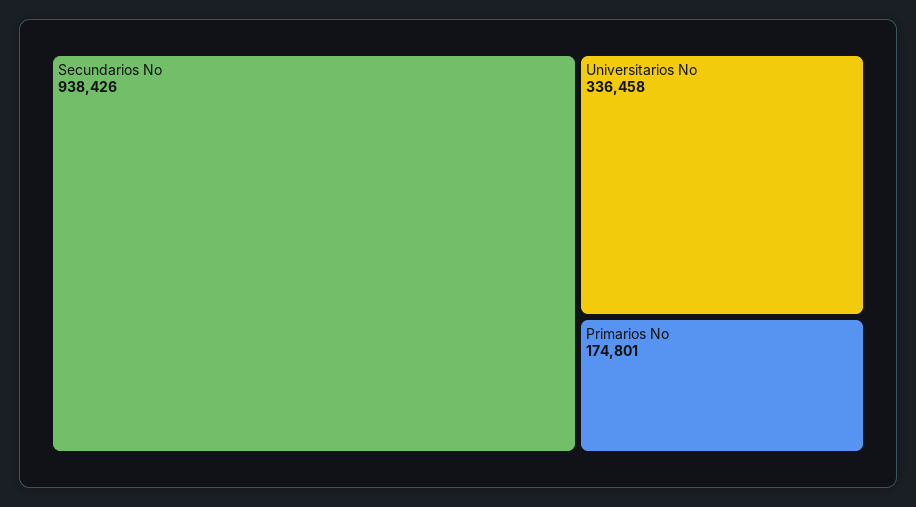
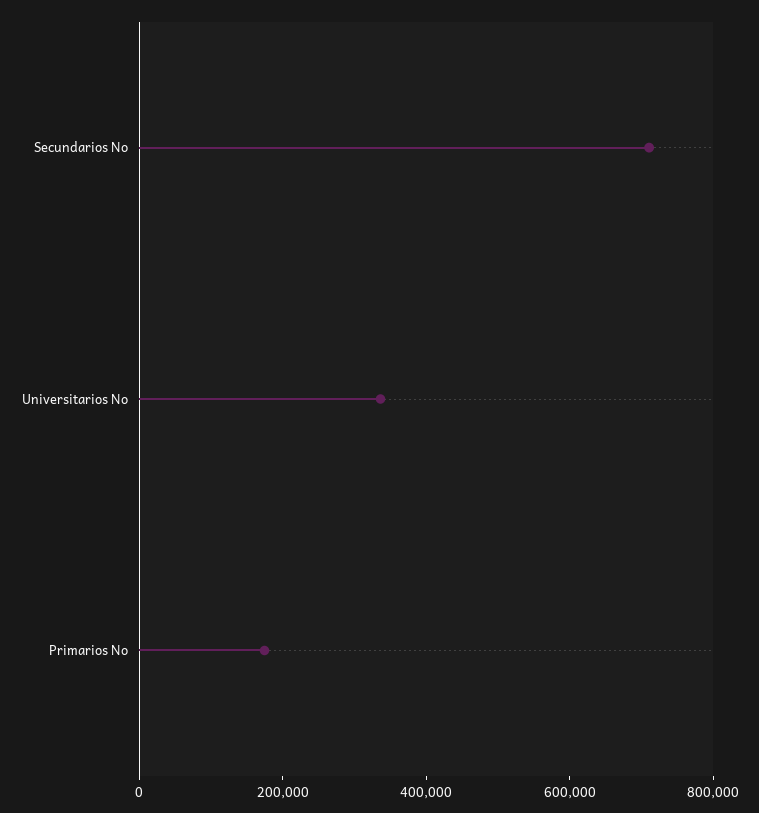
  {
-   "Secundarios No": 938426,
+   "Secundarios No": 700000,
    "Universitarios No": 336458,
    "Primarios No": 174801
  }

